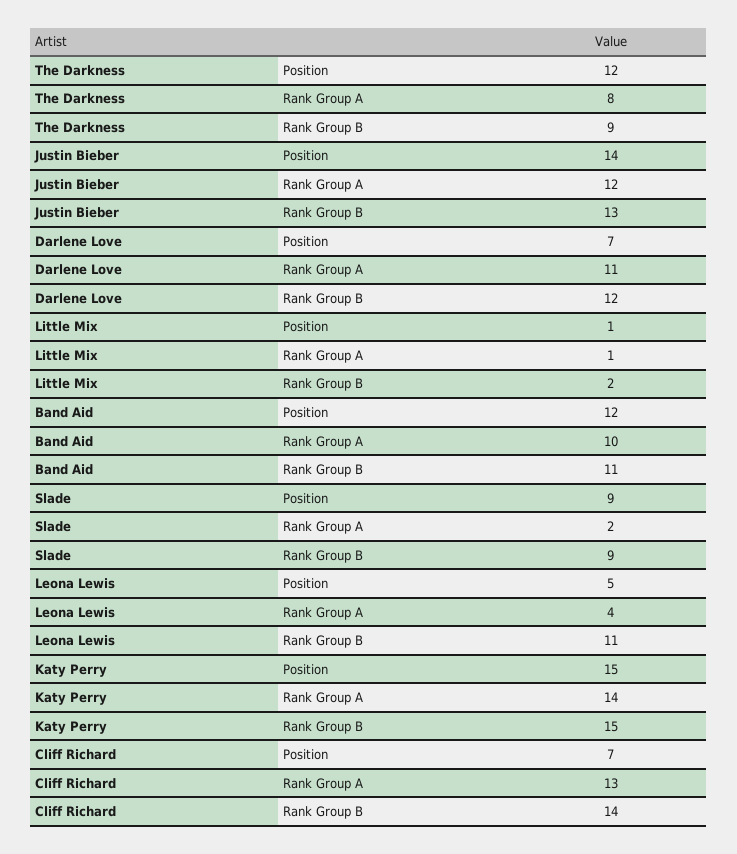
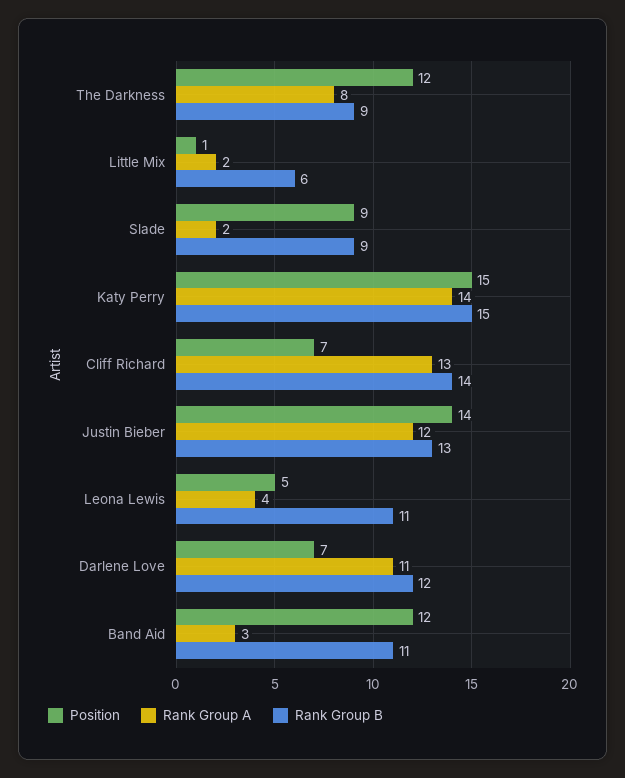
  {
    "Position": {
      "The Darkness": 12,
      "Justin Bieber": 14,
      "Darlene Love": 7,
      "Little Mix": 1,
      "Band Aid": 12,
      "Slade": 9,
      "Leona Lewis": 5,
      "Katy Perry": 15,
      "Cliff Richard": 7
    },
    "Rank Group A": {
      "The Darkness": 8,
      "Justin Bieber": 12,
      "Darlene Love": 11,
-     "Little Mix": 1,
+     "Little Mix": 2,
-     "Band Aid": 10,
+     "Band Aid": 3,
      "Slade": 2,
      "Leona Lewis": 4,
      "Katy Perry": 14,
      "Cliff Richard": 13
    },
    "Rank Group B": {
      "The Darkness": 9,
      "Justin Bieber": 13,
      "Darlene Love": 12,
-     "Little Mix": 2,
+     "Little Mix": 6,
      "Band Aid": 11,
      "Slade": 9,
      "Leona Lewis": 11,
      "Katy Perry": 15,
      "Cliff Richard": 14
    }
  }

